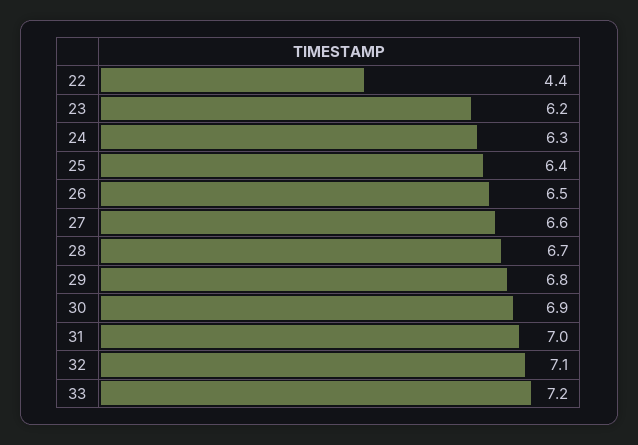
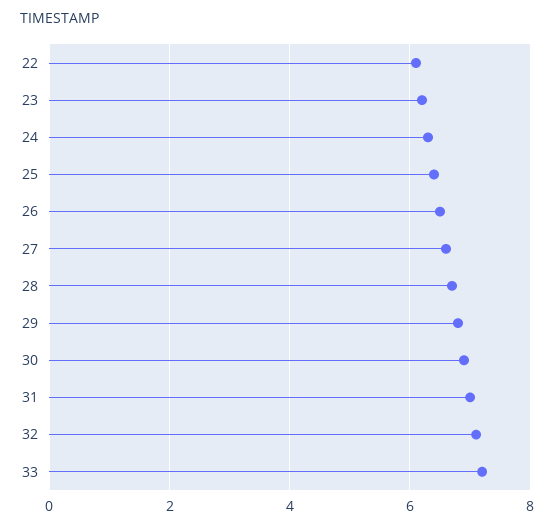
  {
-   "22": 4.4,
+   "22": 6,
    "23": 6.2,
    "24": 6.3,
    "25": 6.4,
    "26": 6.5,
    "27": 6.6,
    "28": 6.7,
    "29": 6.8,
    "30": 6.9,
    "31": 7,
    "32": 7.1,
    "33": 7.2
  }

